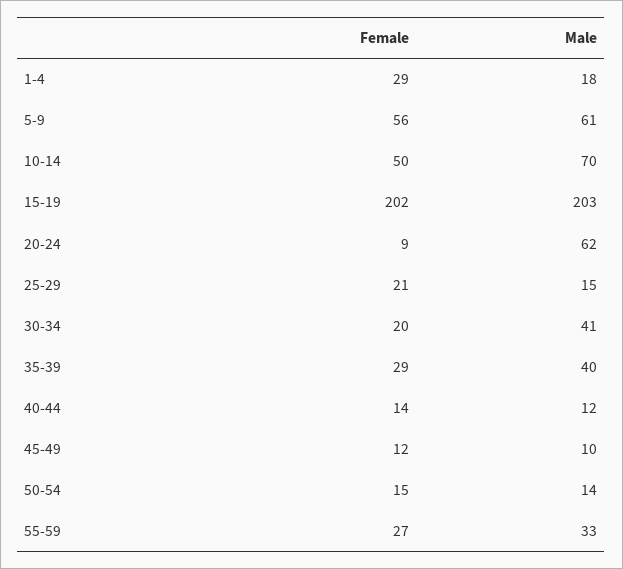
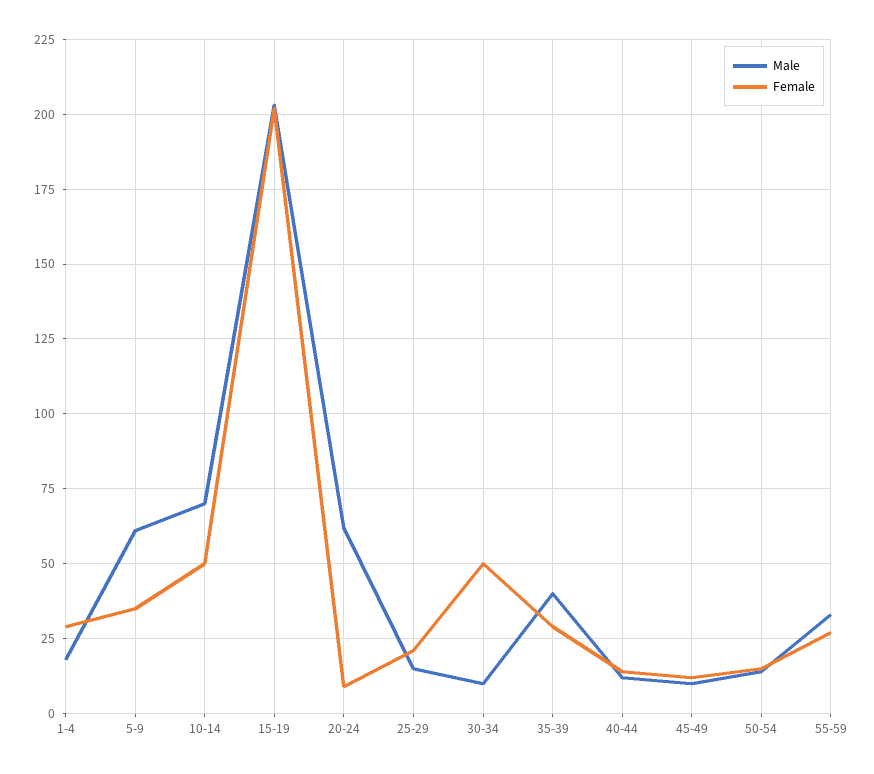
  {
    "Female": {
      "1-4": 29,
-     "5-9": 56,
+     "5-9": 35,
      "10-14": 50,
      "15-19": 202,
      "20-24": 9,
      "25-29": 21,
-     "30-34": 20,
+     "30-34": 50,
      "35-39": 29,
      "40-44": 14,
      "45-49": 12,
      "50-54": 15,
      "55-59": 27
    },
    "Male": {
      "1-4": 18,
      "5-9": 61,
      "10-14": 70,
      "15-19": 203,
      "20-24": 62,
      "25-29": 15,
-     "30-34": 41,
+     "30-34": 10,
      "35-39": 40,
      "40-44": 12,
      "45-49": 10,
      "50-54": 14,
      "55-59": 33
    }
  }

